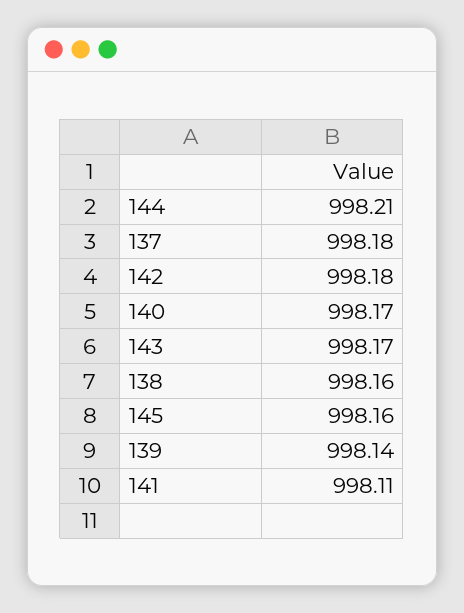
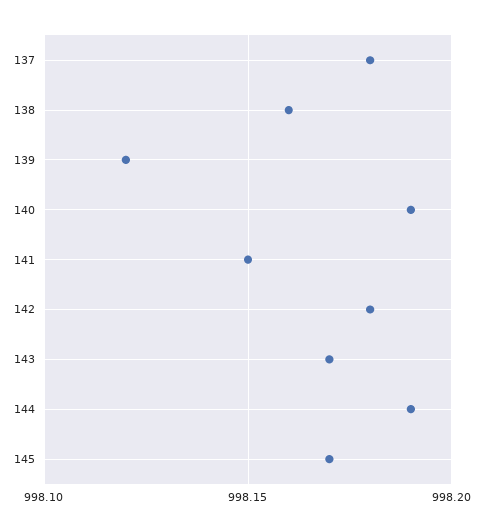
  {
-   "144": 998.21,
+   "144": 998.19,
    "137": 998.18,
    "142": 998.18,
-   "140": 998.17,
+   "140": 998.19,
    "143": 998.17,
    "138": 998.16,
-   "145": 998.16,
+   "145": 998.17,
-   "139": 998.14,
+   "139": 998.12,
-   "141": 998.11
+   "141": 998.15
  }

